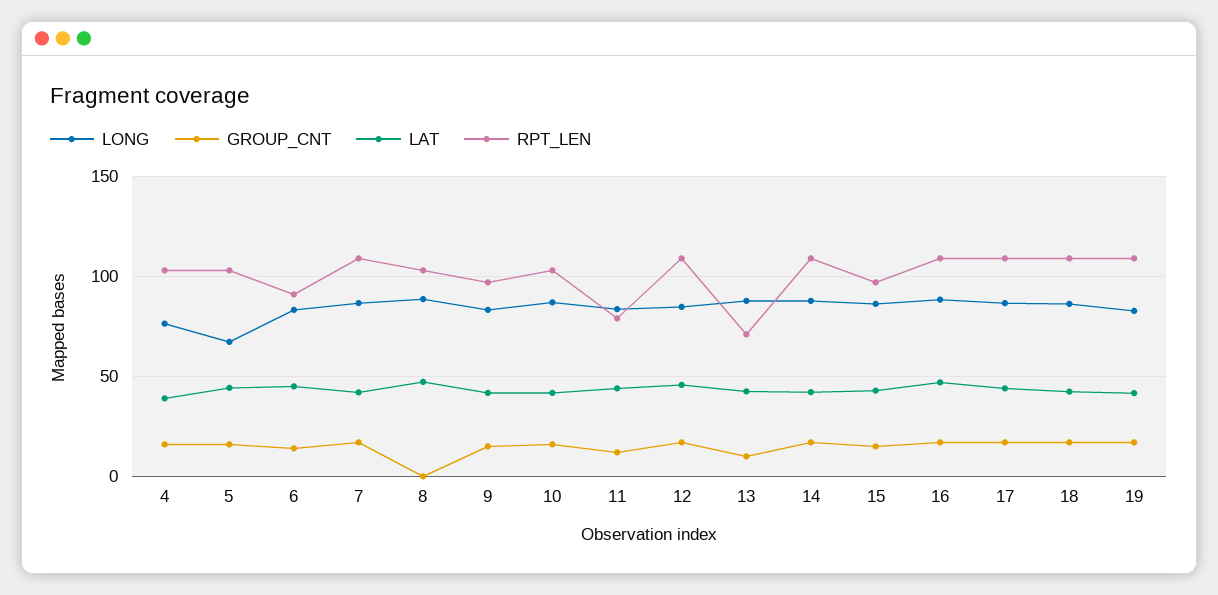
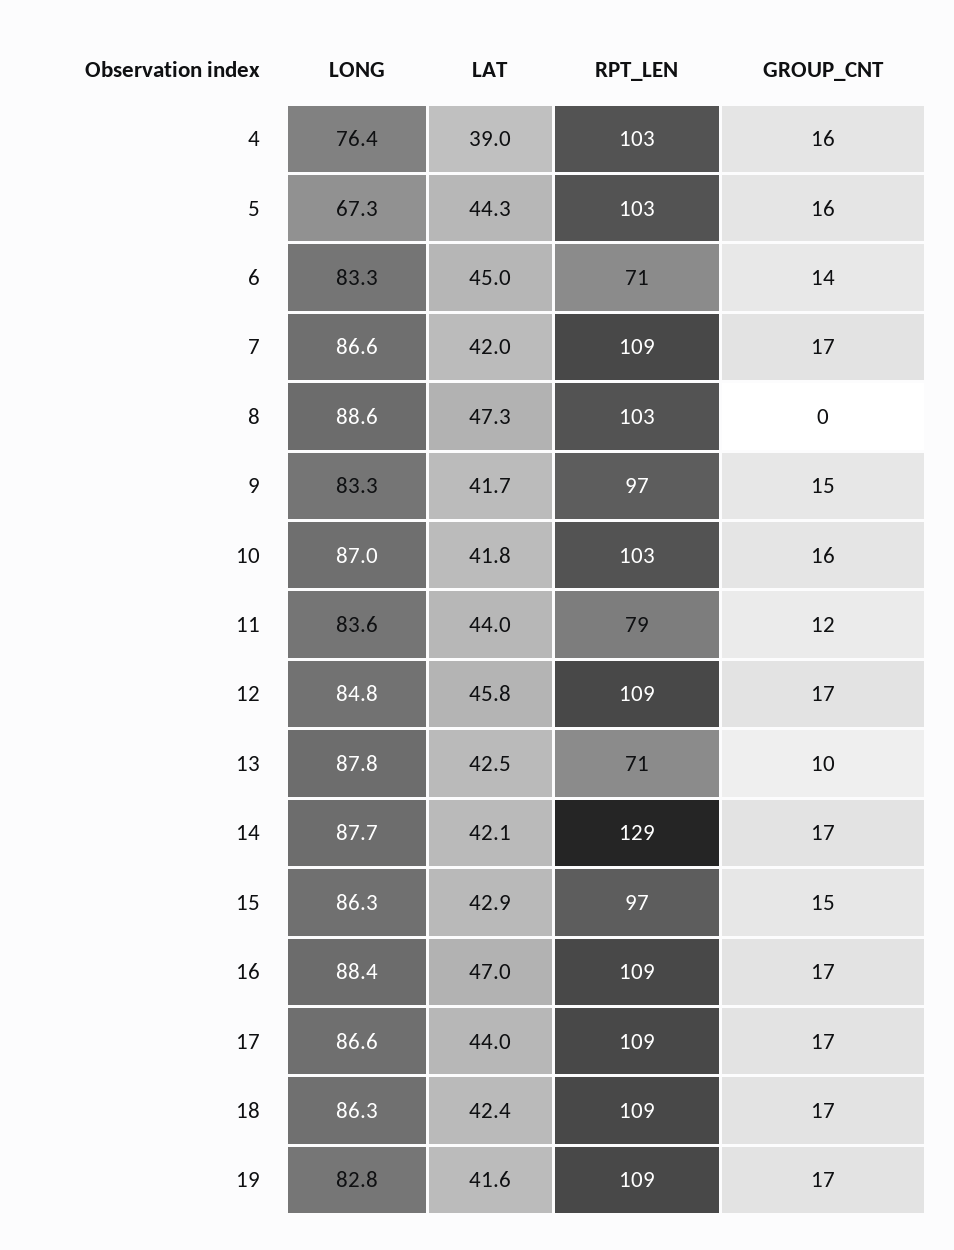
  {
    "LONG": {
      "4": 76.4,
      "5": 67.3,
      "6": 83.3,
      "7": 86.6,
      "8": 88.6,
      "9": 83.3,
      "10": 87,
      "11": 83.6,
      "12": 84.8,
      "13": 87.8,
      "14": 87.7,
      "15": 86.3,
      "16": 88.4,
      "17": 86.6,
      "18": 86.3,
      "19": 82.8
    },
    "GROUP_CNT": {
      "4": 16,
      "5": 16,
      "6": 14,
      "7": 17,
      "8": 0,
      "9": 15,
      "10": 16,
      "11": 12,
      "12": 17,
      "13": 10,
      "14": 17,
      "15": 15,
      "16": 17,
      "17": 17,
      "18": 17,
      "19": 17
    },
    "LAT": {
      "4": 39,
      "5": 44.3,
      "6": 45,
      "7": 42,
      "8": 47.3,
      "9": 41.7,
      "10": 41.8,
      "11": 44,
      "12": 45.8,
      "13": 42.5,
      "14": 42.1,
      "15": 42.9,
      "16": 47,
      "17": 44,
      "18": 42.4,
      "19": 41.6
    },
    "RPT_LEN": {
      "4": 103,
      "5": 103,
-     "6": 90,
+     "6": 71,
      "7": 109,
      "8": 103,
      "9": 97,
      "10": 103,
      "11": 79,
      "12": 109,
      "13": 71,
-     "14": 110,
+     "14": 129,
      "15": 97,
      "16": 109,
      "17": 109,
      "18": 109,
      "19": 109
    }
  }

